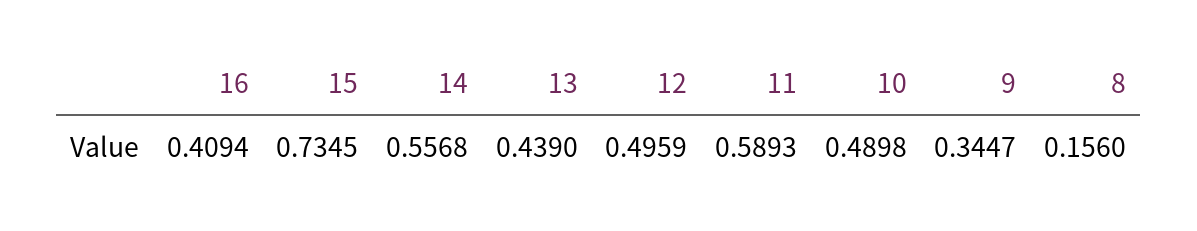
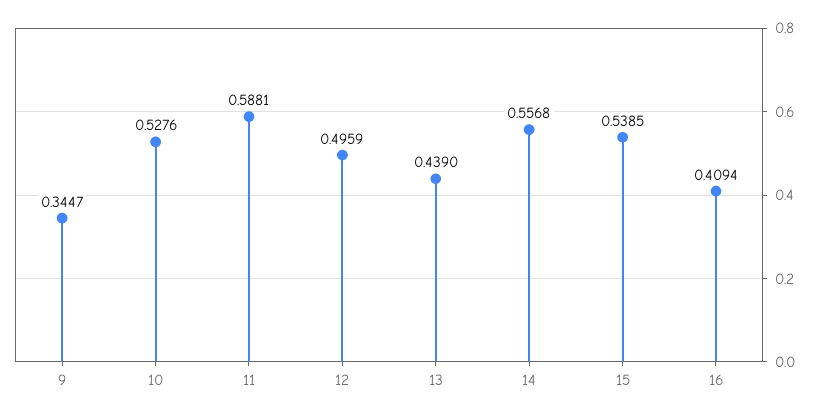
  {
    "16": 0.4094,
-   "15": 0.7345,
+   "15": 0.5385,
    "14": 0.5568,
    "13": 0.439,
    "12": 0.4959,
-   "11": 0.5893,
+   "11": 0.5881,
-   "10": 0.4898,
+   "10": 0.5276,
-   "9": 0.3447,
+   "9": 0.3447
-   "8": 0.156
  }

